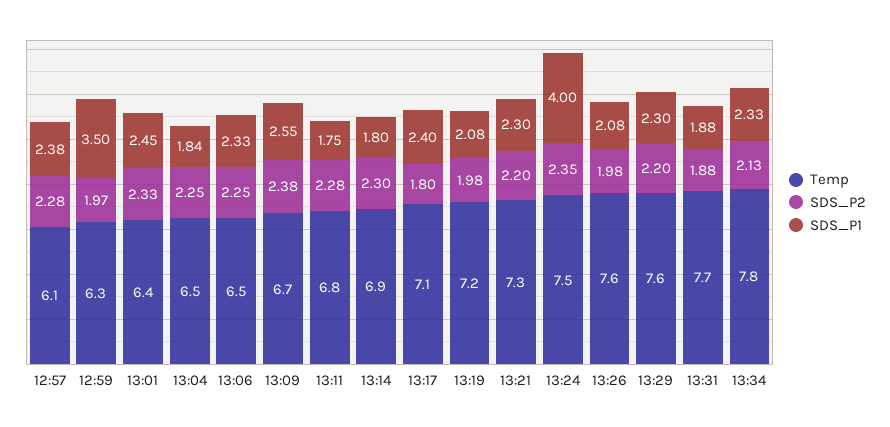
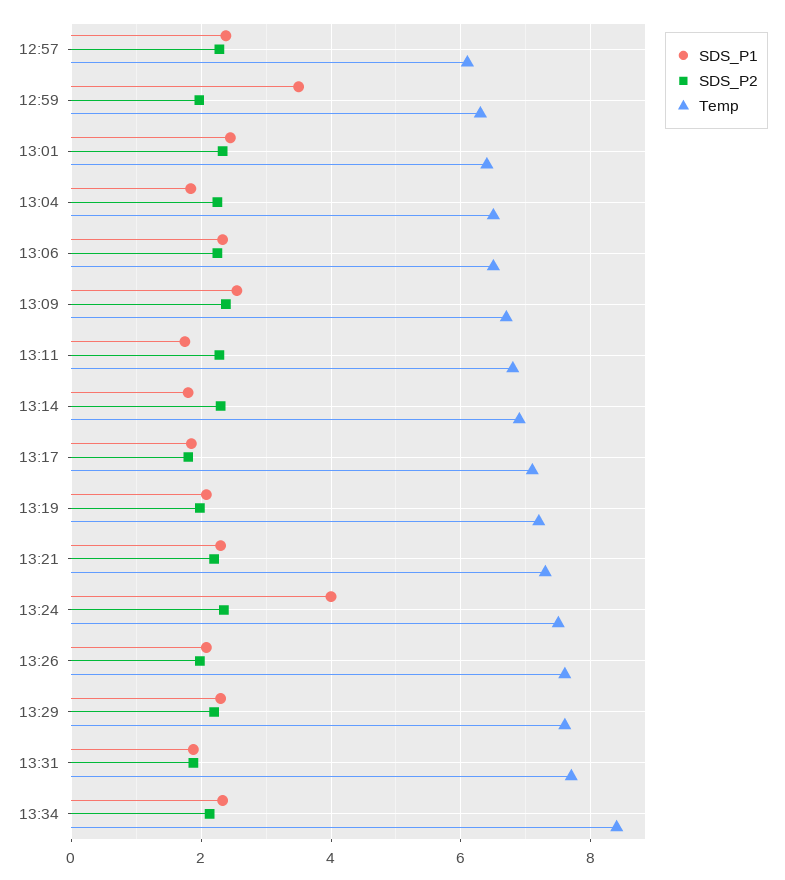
  {
    "Temp": {
      "12:57": 6.1,
      "12:59": 6.3,
      "13:01": 6.4,
      "13:04": 6.5,
      "13:06": 6.5,
      "13:09": 6.7,
      "13:11": 6.8,
      "13:14": 6.9,
      "13:17": 7.1,
      "13:19": 7.2,
      "13:21": 7.3,
      "13:24": 7.5,
      "13:26": 7.6,
      "13:29": 7.6,
      "13:31": 7.7,
-     "13:34": 7.8
+     "13:34": 8.4
    },
    "SDS_P2": {
      "12:57": 2.28,
      "12:59": 1.97,
      "13:01": 2.33,
      "13:04": 2.25,
      "13:06": 2.25,
      "13:09": 2.38,
      "13:11": 2.28,
      "13:14": 2.3,
      "13:17": 1.8,
      "13:19": 1.98,
      "13:21": 2.2,
      "13:24": 2.35,
      "13:26": 1.98,
      "13:29": 2.2,
      "13:31": 1.88,
      "13:34": 2.13
    },
    "SDS_P1": {
      "12:57": 2.38,
      "12:59": 3.5,
      "13:01": 2.45,
      "13:04": 1.84,
      "13:06": 2.33,
      "13:09": 2.55,
      "13:11": 1.75,
      "13:14": 1.8,
-     "13:17": 2.4,
+     "13:17": 1.8,
      "13:19": 2.08,
      "13:21": 2.3,
      "13:24": 4,
      "13:26": 2.08,
      "13:29": 2.3,
      "13:31": 1.88,
      "13:34": 2.33
    }
  }

